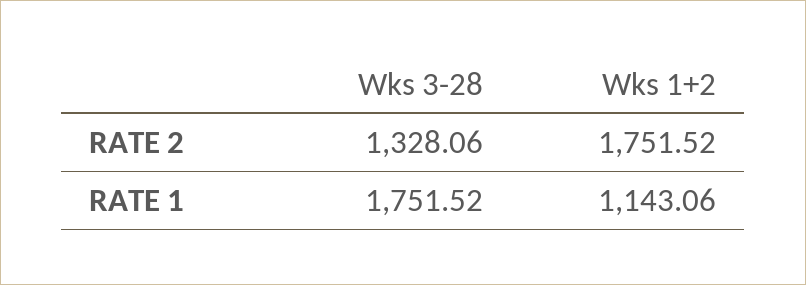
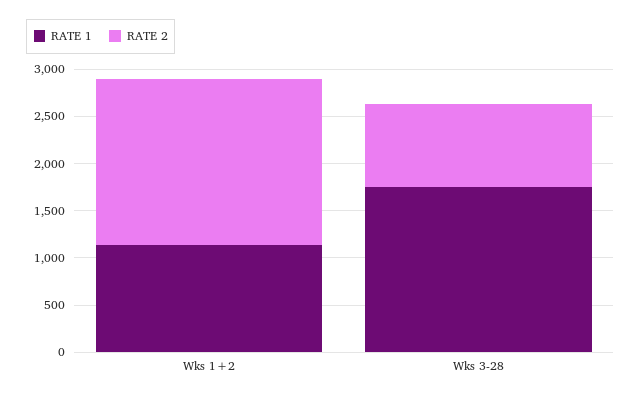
  {
    "RATE 2": {
-     "Wks 3-28": 1328.06,
+     "Wks 3-28": 900,
      "Wks 1+2": 1751.52
    },
    "RATE 1": {
      "Wks 3-28": 1751.52,
      "Wks 1+2": 1143.06
    }
  }

